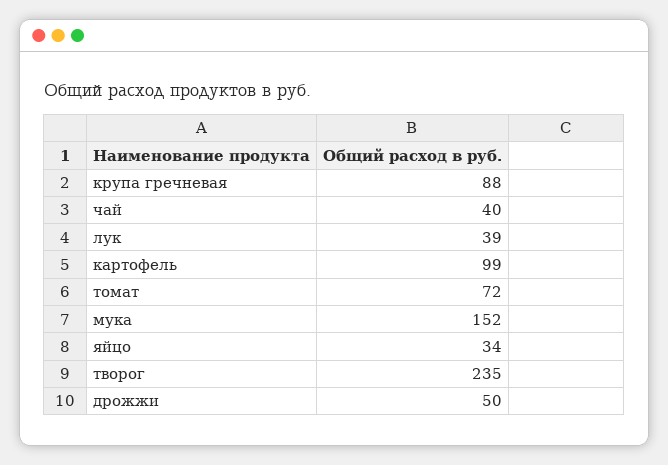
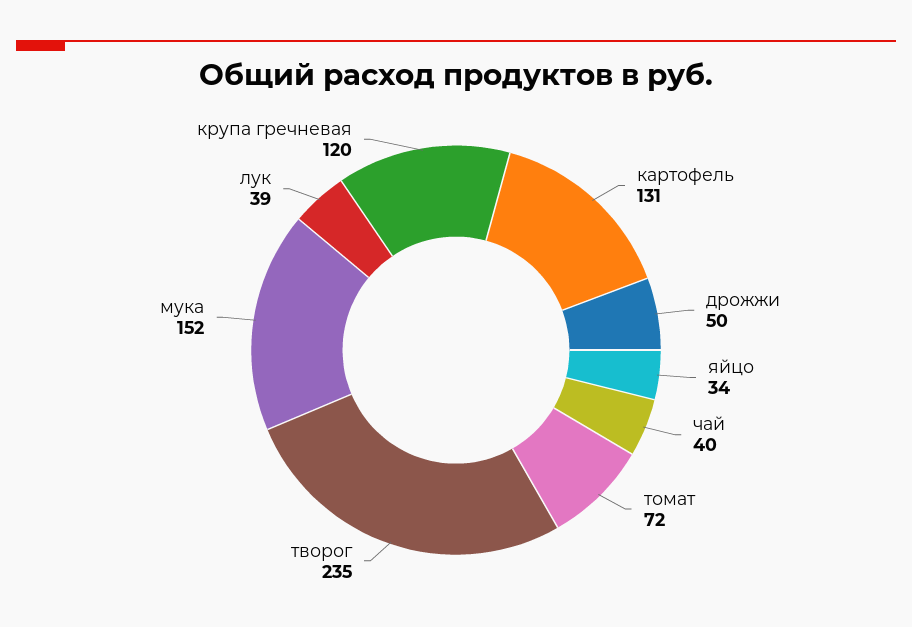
  {
-   "крупа гречневая": 88,
+   "крупа гречневая": 120,
    "чай": 40,
    "лук": 39,
-   "картофель": 99,
+   "картофель": 131,
    "томат": 72,
    "мука": 152,
    "яйцо": 34,
    "творог": 235,
    "дрожжи": 50
  }

